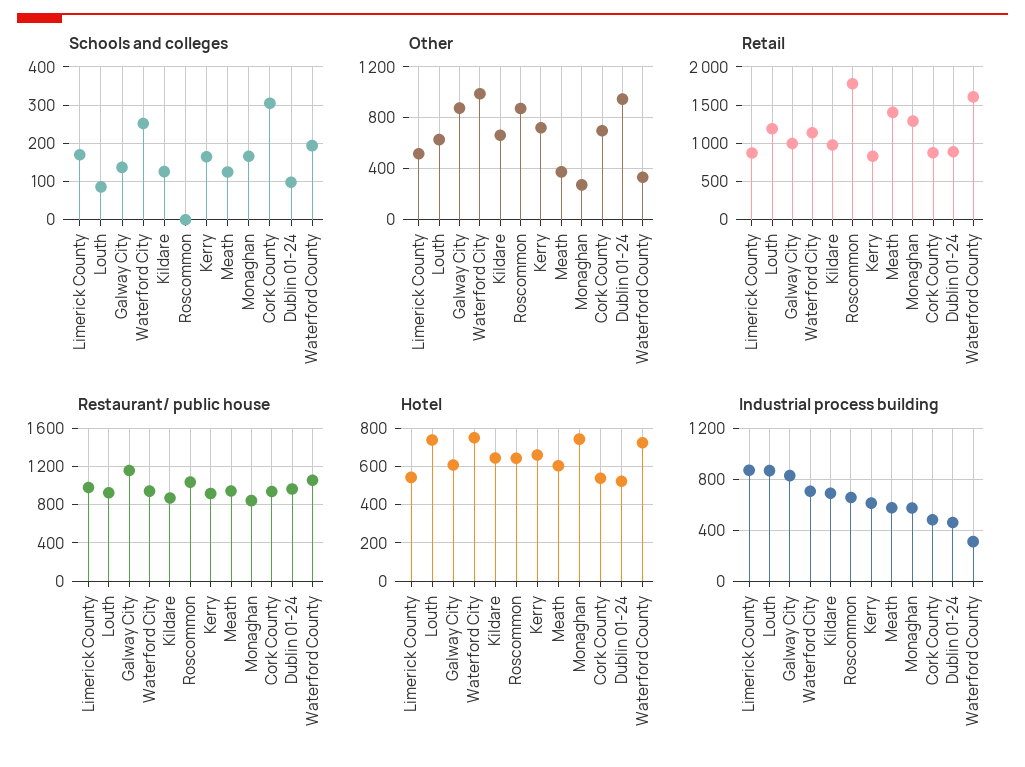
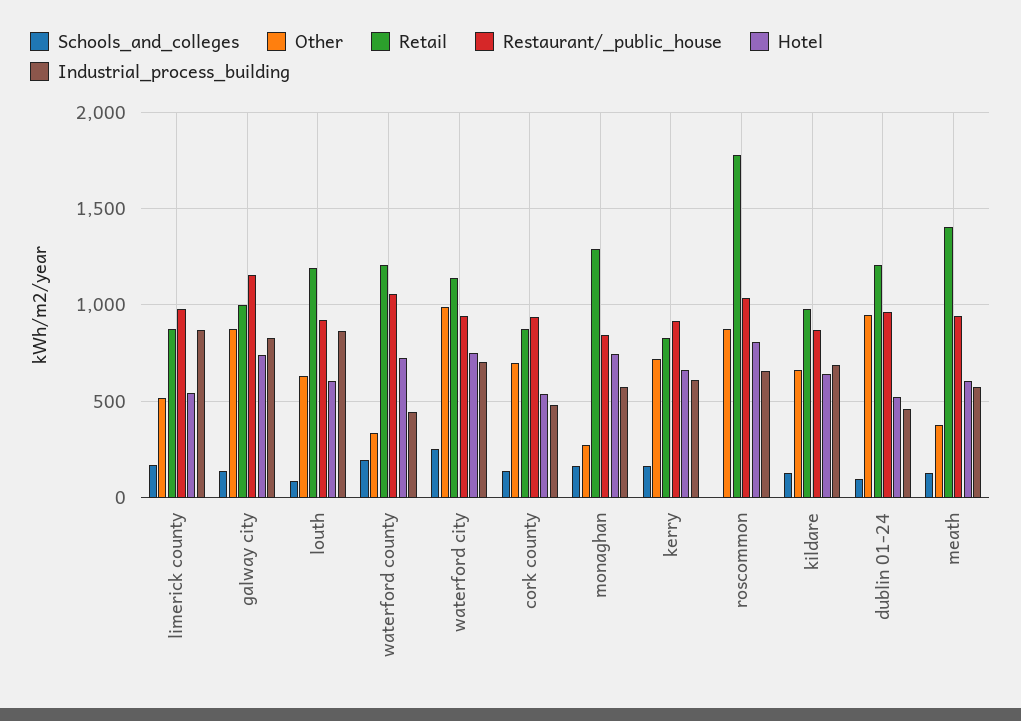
  {
    "Schools and colleges": {
      "Limerick County": 180,
      "Louth": 80,
      "Galway City": 140,
      "Waterford City": 260,
      "Kildare": 120,
      "Roscommon": 0,
      "Kerry": 160,
      "Meath": 120,
      "Monaghan": 160,
-     "Cork County": 300,
+     "Cork County": 150,
      "Dublin 01-24": 100,
      "Waterford County": 200
    },
    "Other": {
      "Limerick County": 500,
      "Louth": 650,
      "Galway City": 900,
      "Waterford City": 1000,
      "Kildare": 650,
      "Roscommon": 850,
      "Kerry": 700,
      "Meath": 400,
      "Monaghan": 250,
      "Cork County": 700,
      "Dublin 01-24": 950,
      "Waterford County": 350
    },
    "Retail": {
      "Limerick County": 850,
      "Louth": 1200,
      "Galway City": 1000,
      "Waterford City": 1150,
      "Kildare": 1000,
      "Roscommon": 1800,
      "Kerry": 850,
      "Meath": 1400,
      "Monaghan": 1300,
      "Cork County": 900,
-     "Dublin 01-24": 900,
+     "Dublin 01-24": 1200,
-     "Waterford County": 1600
+     "Waterford County": 1200
    },
    "Restaurant/ public house": {
      "Limerick County": 1000,
      "Louth": 900,
      "Galway City": 1150,
      "Waterford City": 950,
      "Kildare": 850,
      "Roscommon": 1050,
      "Kerry": 900,
      "Meath": 950,
      "Monaghan": 850,
      "Cork County": 950,
      "Dublin 01-24": 950,
      "Waterford County": 1050
    },
    "Hotel": {
      "Limerick County": 550,
-     "Louth": 750,
+     "Louth": 600,
-     "Galway City": 600,
+     "Galway City": 750,
      "Waterford City": 750,
      "Kildare": 650,
-     "Roscommon": 650,
+     "Roscommon": 800,
      "Kerry": 650,
      "Meath": 600,
      "Monaghan": 750,
      "Cork County": 550,
      "Dublin 01-24": 500,
      "Waterford County": 700
    },
    "Industrial process building": {
      "Limerick County": 850,
      "Louth": 850,
      "Galway City": 850,
      "Waterford City": 700,
      "Kildare": 700,
      "Roscommon": 650,
      "Kerry": 600,
      "Meath": 600,
      "Monaghan": 550,
      "Cork County": 500,
      "Dublin 01-24": 450,
-     "Waterford County": 300
+     "Waterford County": 450
    }
  }

